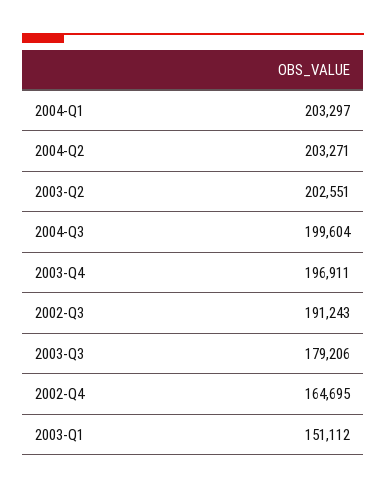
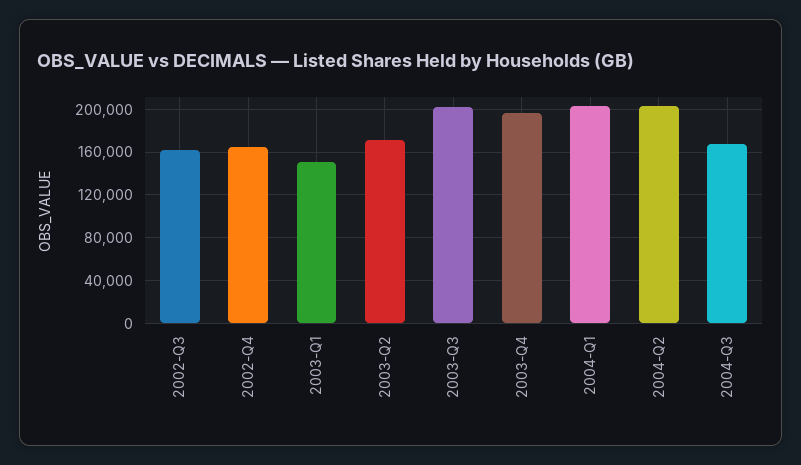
  {
    "2004-Q1": 203297,
    "2004-Q2": 203271,
-   "2003-Q2": 202551,
+   "2003-Q2": 170000,
-   "2004-Q3": 199604,
+   "2004-Q3": 170000,
    "2003-Q4": 196911,
-   "2002-Q3": 191243,
+   "2002-Q3": 160000,
-   "2003-Q3": 179206,
+   "2003-Q3": 200000,
    "2002-Q4": 164695,
    "2003-Q1": 151112
  }

